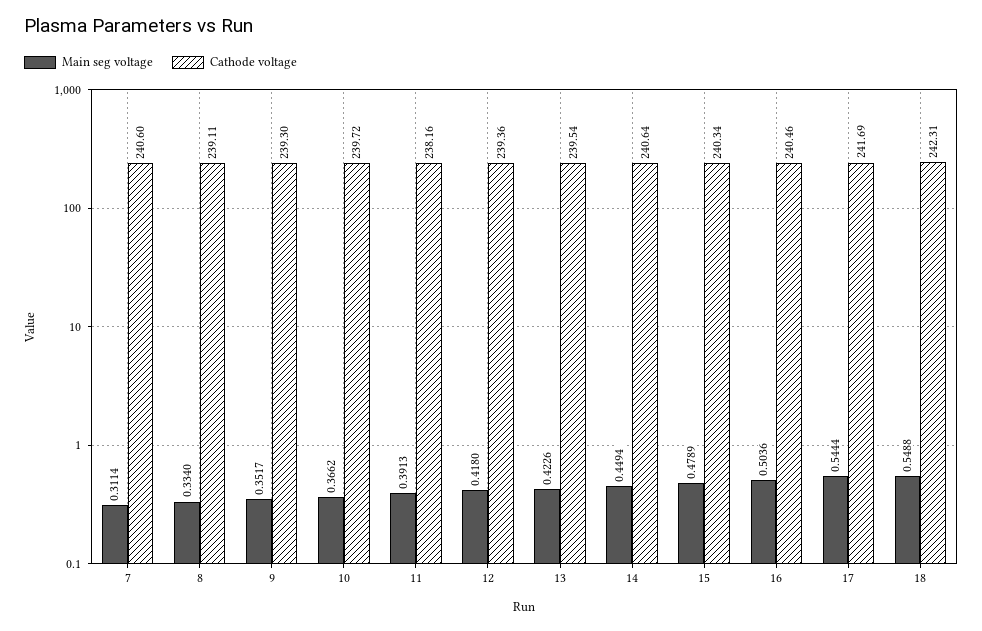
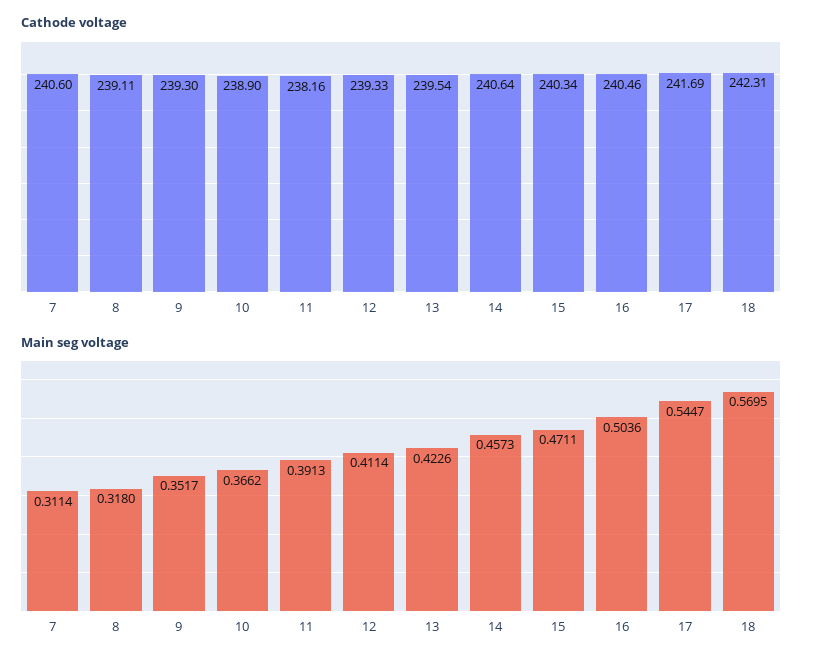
  {
    "Main seg voltage": {
      "7": 0.3114,
-     "8": 0.334,
+     "8": 0.318,
      "9": 0.3517,
      "10": 0.3662,
      "11": 0.3913,
-     "12": 0.418,
+     "12": 0.4114,
      "13": 0.4226,
-     "14": 0.4494,
+     "14": 0.4573,
-     "15": 0.4789,
+     "15": 0.4711,
      "16": 0.5036,
-     "17": 0.5444,
+     "17": 0.5447,
-     "18": 0.5488
+     "18": 0.5695
    },
    "Cathode voltage": {
      "7": 240.6,
      "8": 239.11,
      "9": 239.3,
-     "10": 239.72,
+     "10": 238.9,
      "11": 238.16,
-     "12": 239.36,
+     "12": 239.33,
      "13": 239.54,
      "14": 240.64,
      "15": 240.34,
      "16": 240.46,
      "17": 241.69,
      "18": 242.31
    }
  }

